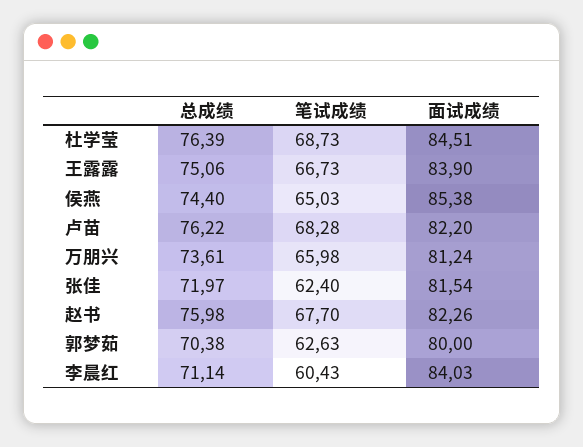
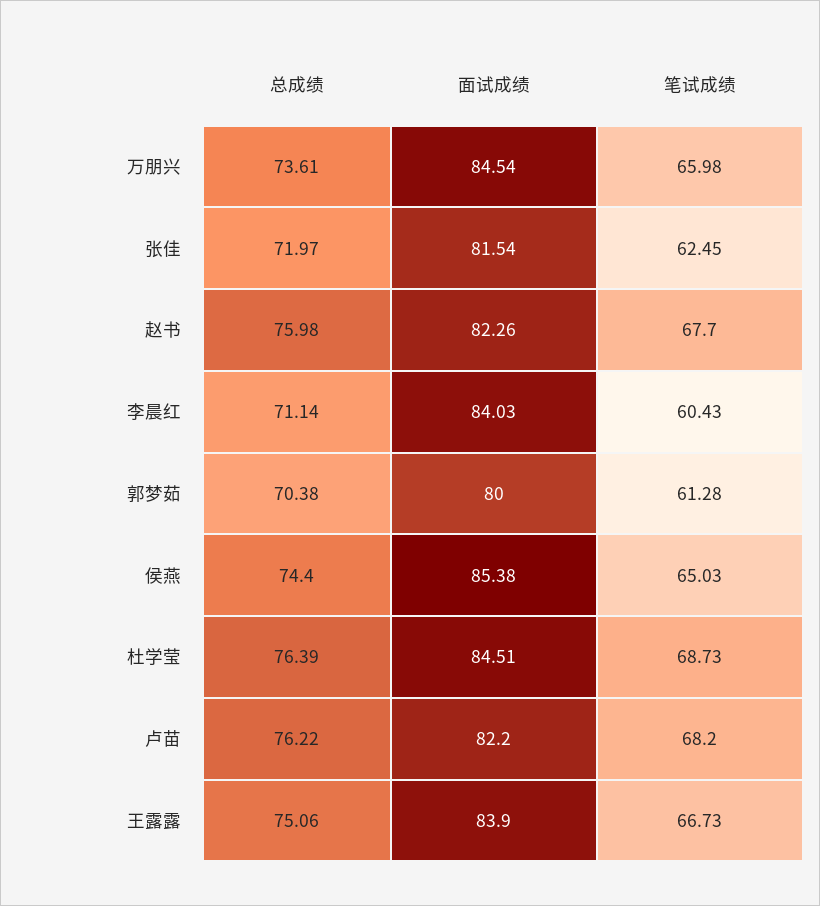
  {
    "总成绩": {
      "杜学莹": 76.39,
      "王露露": 75.06,
      "侯燕": 74.4,
      "卢苗": 76.22,
      "万朋兴": 73.61,
      "张佳": 71.97,
      "赵书": 75.98,
      "郭梦茹": 70.38,
      "李晨红": 71.14
    },
    "笔试成绩": {
      "杜学莹": 68.73,
      "王露露": 66.73,
      "侯燕": 65.03,
-     "卢苗": 68.28,
+     "卢苗": 68.2,
      "万朋兴": 65.98,
-     "张佳": 62.4,
+     "张佳": 62.45,
      "赵书": 67.7,
-     "郭梦茹": 62.63,
+     "郭梦茹": 61.28,
      "李晨红": 60.43
    },
    "面试成绩": {
      "杜学莹": 84.51,
      "王露露": 83.9,
      "侯燕": 85.38,
      "卢苗": 82.2,
-     "万朋兴": 81.24,
+     "万朋兴": 84.54,
      "张佳": 81.54,
      "赵书": 82.26,
      "郭梦茹": 80,
      "李晨红": 84.03
    }
  }

